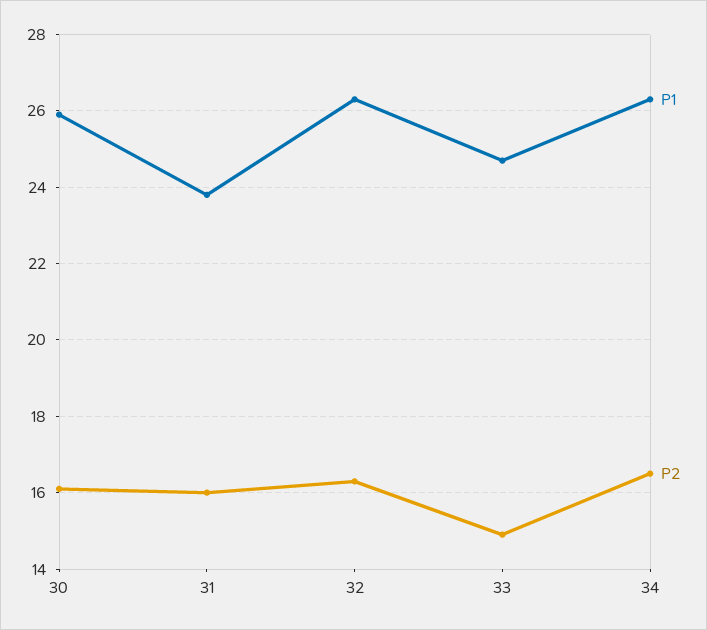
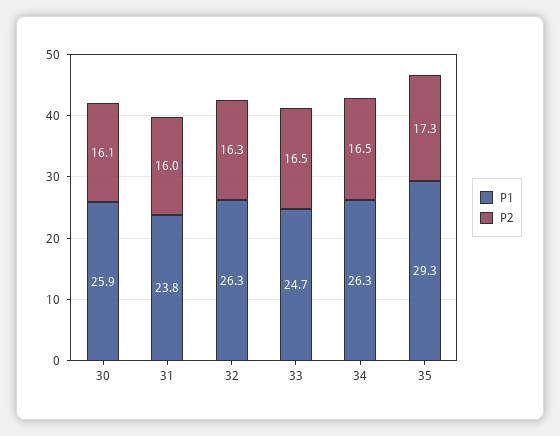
  {
    "P1": {
      "30": 25.9,
      "31": 23.8,
      "32": 26.3,
      "33": 24.7,
-     "34": 26.3
+     "34": 26.3,
+     "35": 29.3
    },
    "P2": {
      "30": 16.1,
      "31": 16,
      "32": 16.3,
-     "33": 15,
+     "33": 16.5,
-     "34": 16.5
+     "34": 16.5,
+     "35": 17.3
    }
  }

